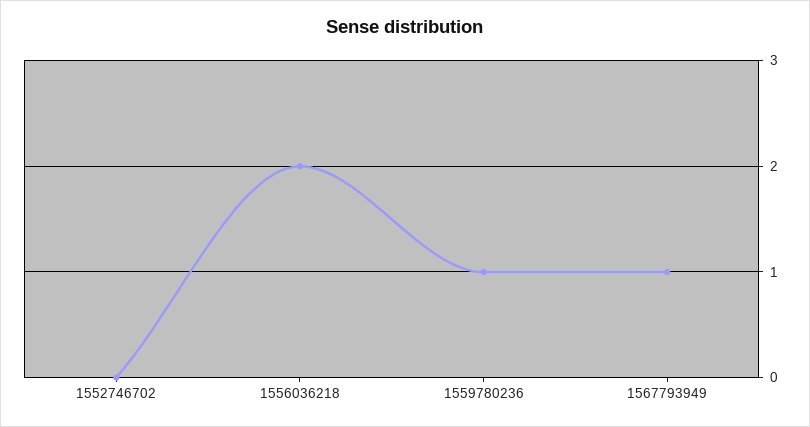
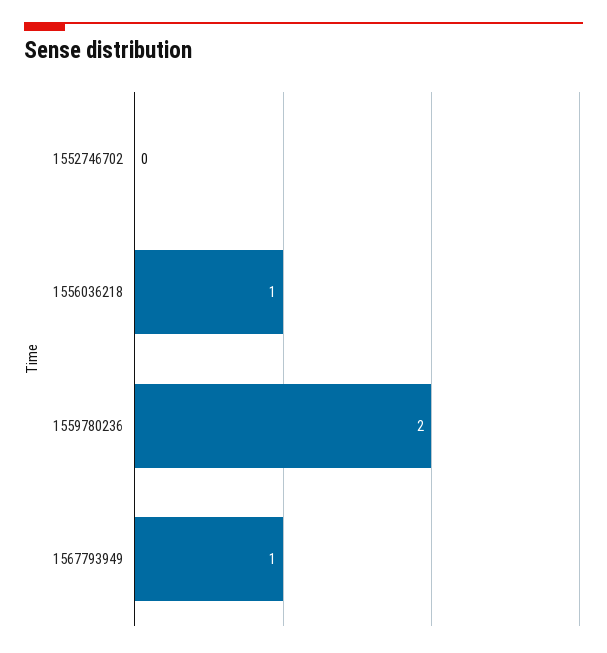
  {
    "1552746702": 0,
-   "1556036218": 2,
+   "1556036218": 1,
-   "1559780236": 1,
+   "1559780236": 2,
    "1567793949": 1
  }

